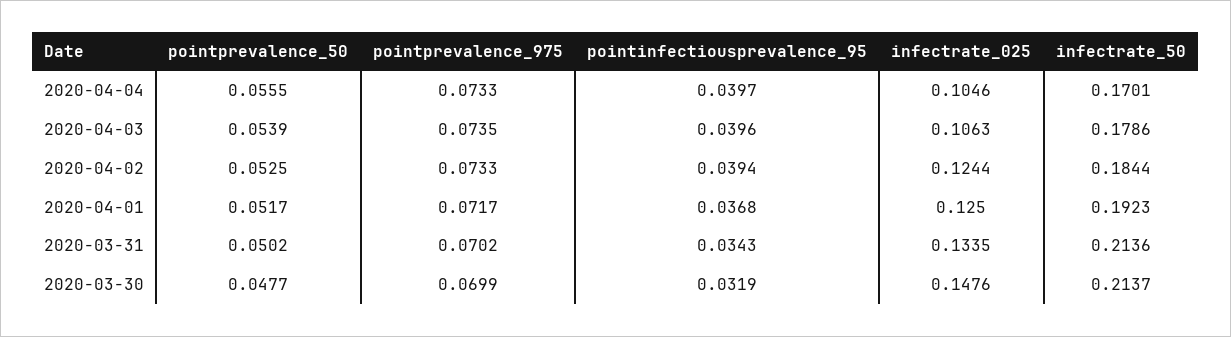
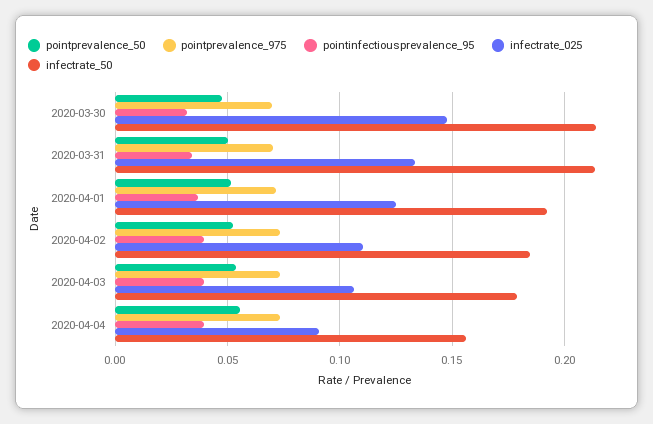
  {
    "pointprevalence_50": {
      "2020-04-04": 0.0555,
      "2020-04-03": 0.0539,
      "2020-04-02": 0.0525,
      "2020-04-01": 0.0517,
      "2020-03-31": 0.0502,
      "2020-03-30": 0.0477
    },
    "pointprevalence_975": {
      "2020-04-04": 0.0733,
      "2020-04-03": 0.0735,
      "2020-04-02": 0.0733,
      "2020-04-01": 0.0717,
      "2020-03-31": 0.0702,
      "2020-03-30": 0.0699
    },
    "pointinfectiousprevalence_95": {
      "2020-04-04": 0.0397,
      "2020-04-03": 0.0396,
      "2020-04-02": 0.0394,
      "2020-04-01": 0.0368,
      "2020-03-31": 0.0343,
      "2020-03-30": 0.0319
    },
    "infectrate_025": {
-     "2020-04-04": 0.1046,
+     "2020-04-04": 0.09,
      "2020-04-03": 0.1063,
-     "2020-04-02": 0.1244,
+     "2020-04-02": 0.11,
      "2020-04-01": 0.125,
      "2020-03-31": 0.1335,
      "2020-03-30": 0.1476
    },
    "infectrate_50": {
-     "2020-04-04": 0.1701,
+     "2020-04-04": 0.155,
      "2020-04-03": 0.1786,
      "2020-04-02": 0.1844,
      "2020-04-01": 0.1923,
      "2020-03-31": 0.2136,
      "2020-03-30": 0.2137
    }
  }

